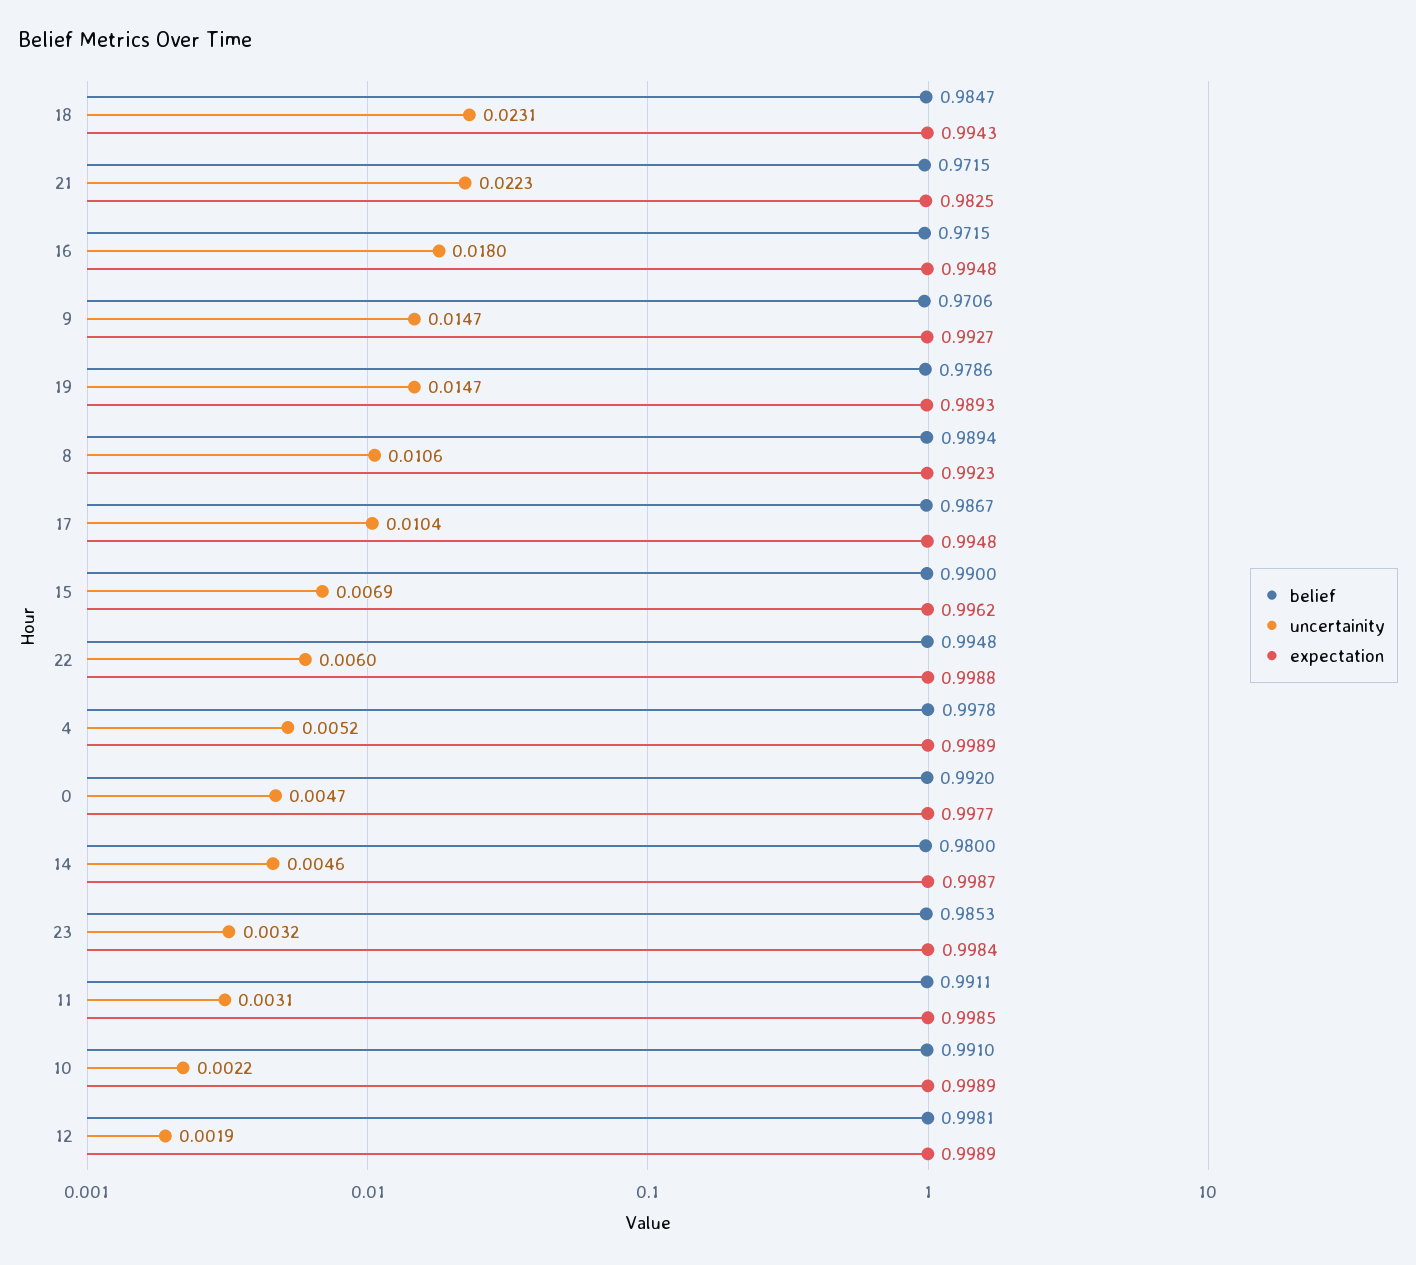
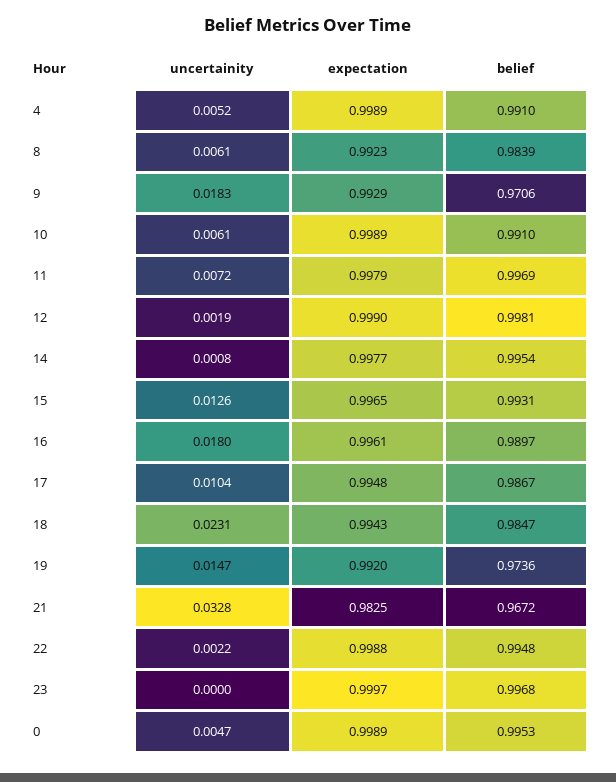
  {
    "belief": {
      "18": 0.9847,
-     "21": 0.9715,
+     "21": 0.9672,
-     "16": 0.9715,
+     "16": 0.9897,
      "9": 0.9706,
-     "19": 0.9786,
+     "19": 0.9736,
-     "8": 0.9894,
+     "8": 0.9839,
      "17": 0.9867,
-     "15": 0.99,
+     "15": 0.9931,
      "22": 0.9948,
-     "4": 0.9978,
+     "4": 0.991,
-     "0": 0.992,
+     "0": 0.9953,
-     "14": 0.98,
+     "14": 0.9954,
-     "23": 0.9853,
+     "23": 0.9968,
-     "11": 0.9911,
+     "11": 0.9969,
      "10": 0.991,
      "12": 0.9981
    },
    "uncertainity": {
      "18": 0.0231,
-     "21": 0.0223,
+     "21": 0.0328,
      "16": 0.018,
-     "9": 0.0147,
+     "9": 0.0183,
      "19": 0.0147,
-     "8": 0.0106,
+     "8": 0.0061,
      "17": 0.0104,
-     "15": 0.0069,
+     "15": 0.0126,
-     "22": 0.006,
+     "22": 0.0022,
      "4": 0.0052,
      "0": 0.0047,
-     "14": 0.0046,
+     "14": 0.0008,
-     "23": 0.0032,
+     "23": 0,
-     "11": 0.0031,
+     "11": 0.0072,
-     "10": 0.0022,
+     "10": 0.0061,
      "12": 0.0019
    },
    "expectation": {
      "18": 0.9943,
      "21": 0.9825,
-     "16": 0.9948,
+     "16": 0.9961,
-     "9": 0.9927,
+     "9": 0.9929,
-     "19": 0.9893,
+     "19": 0.992,
      "8": 0.9923,
      "17": 0.9948,
-     "15": 0.9962,
+     "15": 0.9965,
      "22": 0.9988,
      "4": 0.9989,
-     "0": 0.9977,
+     "0": 0.9989,
-     "14": 0.9987,
+     "14": 0.9977,
-     "23": 0.9984,
+     "23": 0.9997,
-     "11": 0.9985,
+     "11": 0.9979,
      "10": 0.9989,
-     "12": 0.9989
+     "12": 0.999
    }
  }

